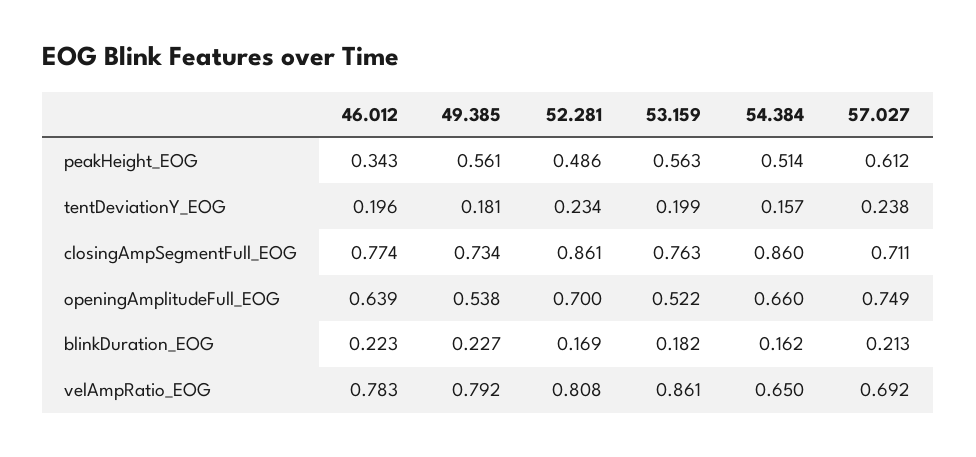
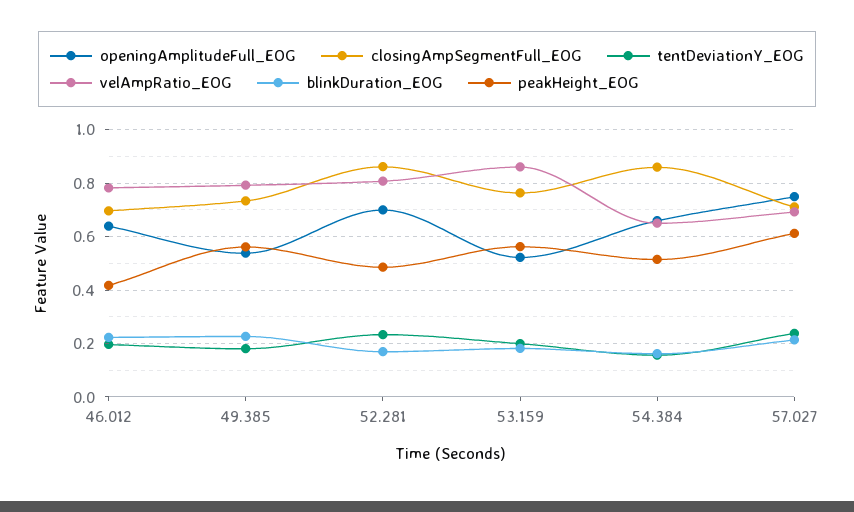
  {
    "peakHeight_EOG": {
-     "46.012": 0.343,
+     "46.012": 0.425,
      "49.385": 0.561,
      "52.281": 0.486,
      "53.159": 0.563,
      "54.384": 0.514,
      "57.027": 0.612
    },
    "tentDeviationY_EOG": {
      "46.012": 0.196,
      "49.385": 0.181,
      "52.281": 0.234,
      "53.159": 0.199,
      "54.384": 0.157,
      "57.027": 0.238
    },
    "closingAmpSegmentFull_EOG": {
-     "46.012": 0.774,
+     "46.012": 0.7,
      "49.385": 0.734,
      "52.281": 0.861,
      "53.159": 0.763,
      "54.384": 0.86,
      "57.027": 0.711
    },
    "openingAmplitudeFull_EOG": {
      "46.012": 0.639,
      "49.385": 0.538,
      "52.281": 0.7,
      "53.159": 0.522,
      "54.384": 0.66,
      "57.027": 0.749
    },
    "blinkDuration_EOG": {
      "46.012": 0.223,
      "49.385": 0.227,
      "52.281": 0.169,
      "53.159": 0.182,
      "54.384": 0.162,
      "57.027": 0.213
    },
    "velAmpRatio_EOG": {
      "46.012": 0.783,
      "49.385": 0.792,
      "52.281": 0.808,
      "53.159": 0.861,
      "54.384": 0.65,
      "57.027": 0.692
    }
  }

